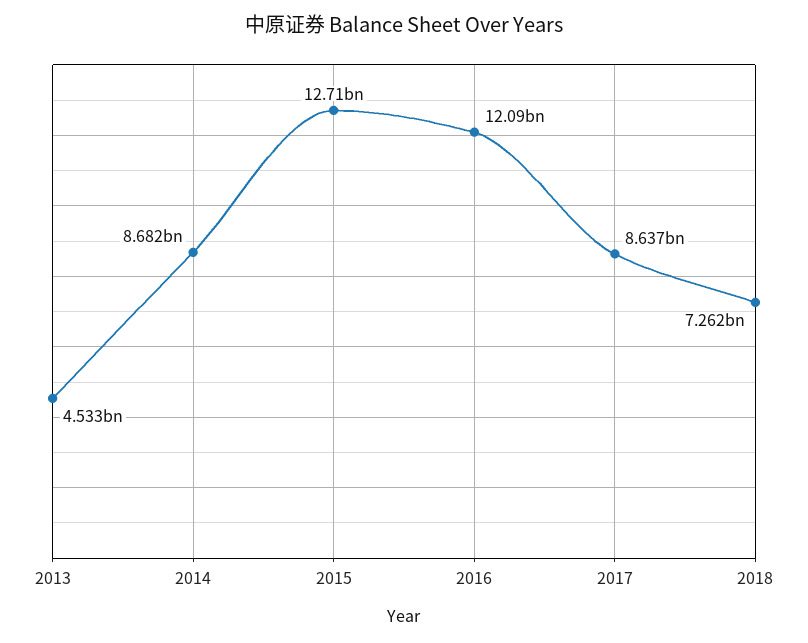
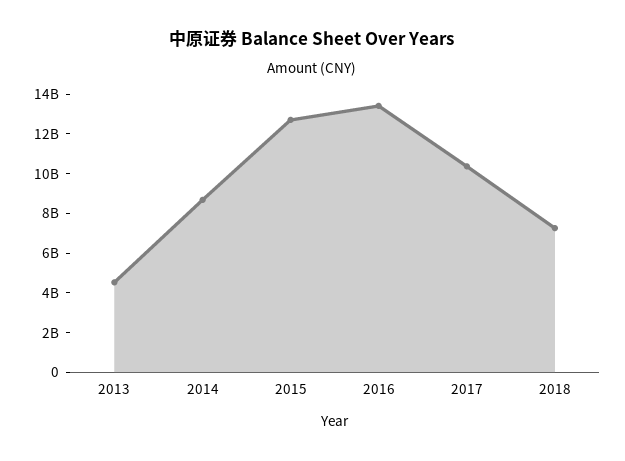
  {
    "2013": 4533000000,
    "2014": 8682000000,
    "2015": 12710000000,
-   "2016": 12090000000,
+   "2016": 13500000000,
-   "2017": 8637000000,
+   "2017": 10500000000,
    "2018": 7262000000
  }

